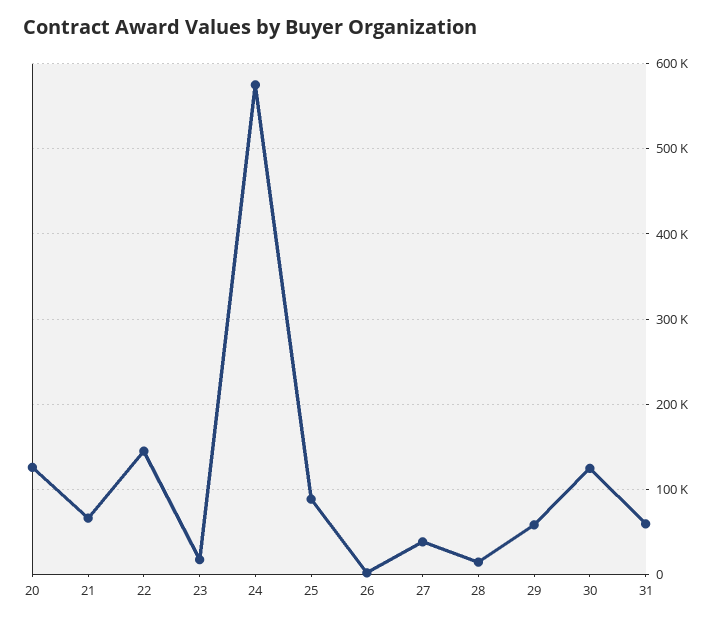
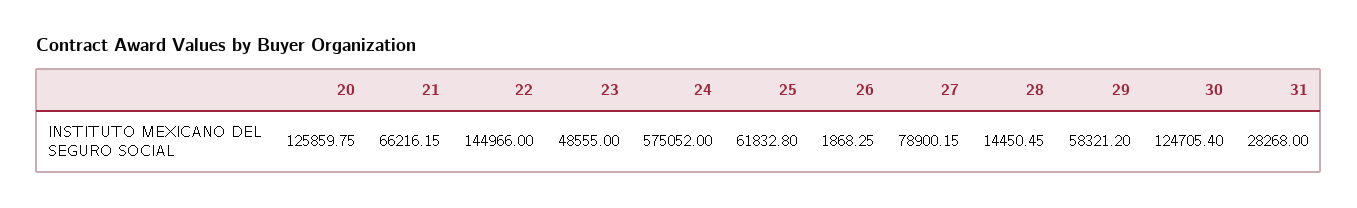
  {
    "20": 125859.75,
    "21": 66216.15,
    "22": 144966,
-   "23": 20000,
+   "23": 48555,
    "24": 575052,
-   "25": 90000,
+   "25": 61832.8,
    "26": 1868.25,
-   "27": 40000,
+   "27": 78900.15,
    "28": 14450.45,
    "29": 58321.2,
    "30": 124705.4,
-   "31": 60000
+   "31": 28268
  }

